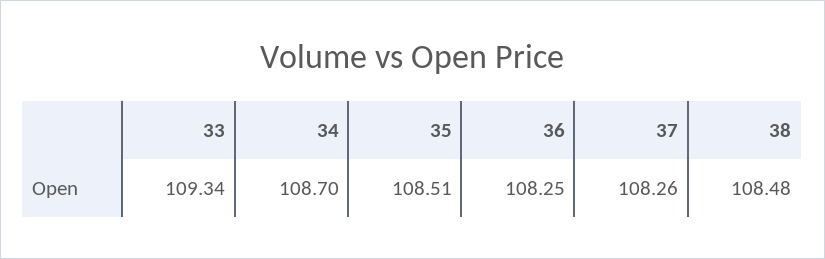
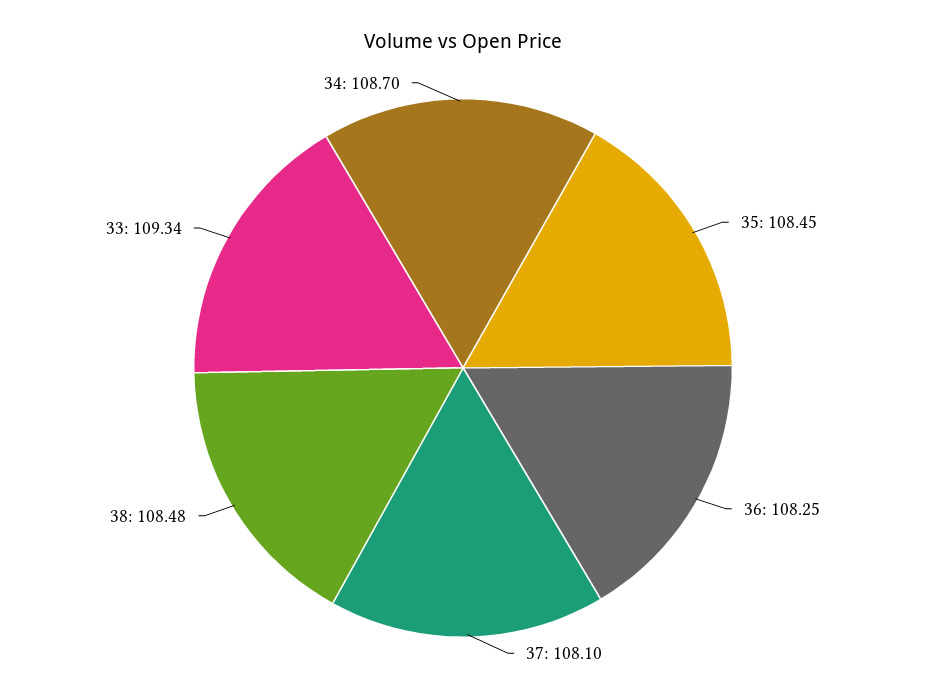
  {
    "33": 109.34,
    "34": 108.7,
-   "35": 108.51,
+   "35": 108.45,
    "36": 108.25,
-   "37": 108.26,
+   "37": 108.1,
    "38": 108.48
  }

